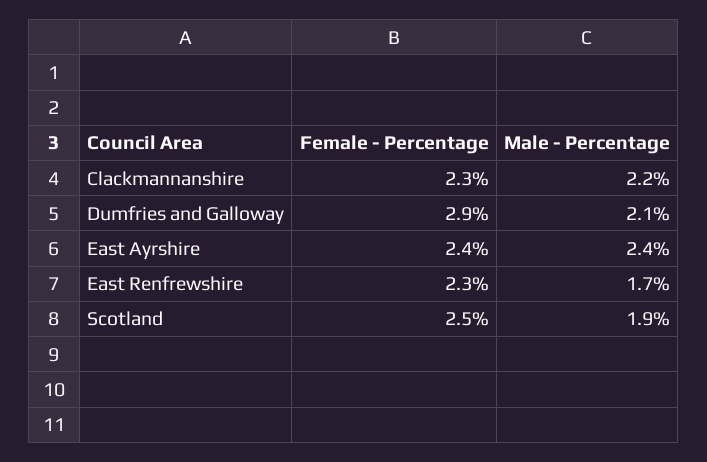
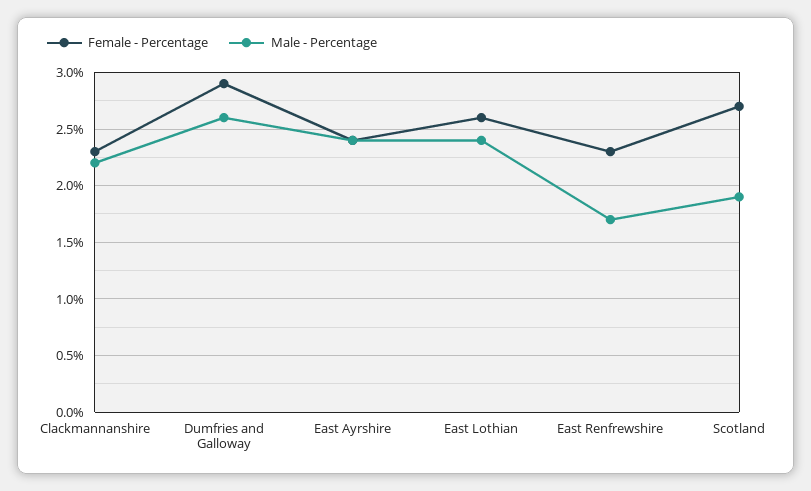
  {
    "Female - Percentage": {
      "Clackmannanshire": 2.3,
      "Dumfries and Galloway": 2.9,
      "East Ayrshire": 2.4,
      "East Renfrewshire": 2.3,
-     "Scotland": 2.5
+     "Scotland": 2.7,
+     "East Lothian": 2.6
    },
    "Male - Percentage": {
      "Clackmannanshire": 2.2,
-     "Dumfries and Galloway": 2.1,
+     "Dumfries and Galloway": 2.6,
      "East Ayrshire": 2.4,
      "East Renfrewshire": 1.7,
-     "Scotland": 1.9
+     "Scotland": 1.9,
+     "East Lothian": 2.4
    }
  }

